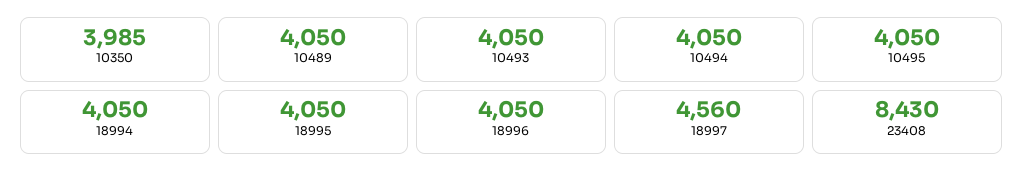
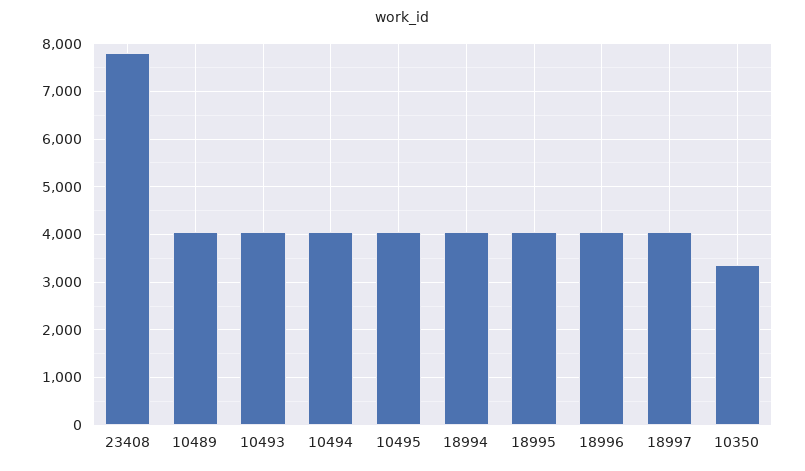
  {
-   "10350": 3985,
+   "10350": 3400,
    "10489": 4050,
    "10493": 4050,
    "10494": 4050,
    "10495": 4050,
    "18994": 4050,
    "18995": 4050,
    "18996": 4050,
-   "18997": 4560,
+   "18997": 4000,
-   "23408": 8430
+   "23408": 7800
  }

